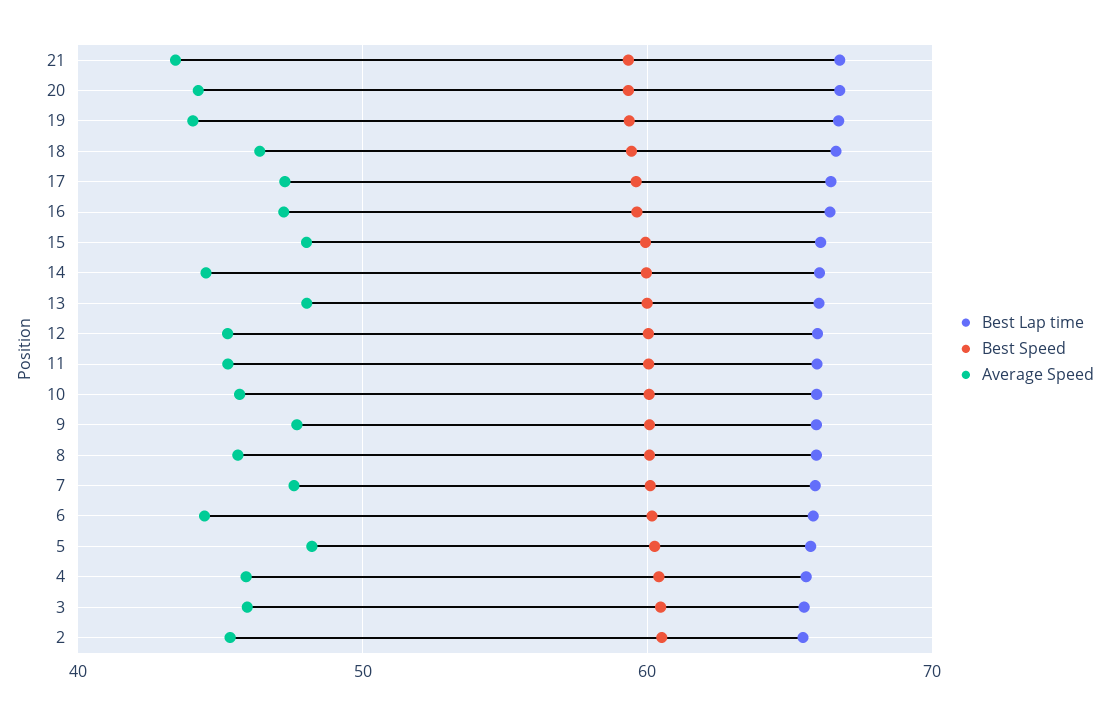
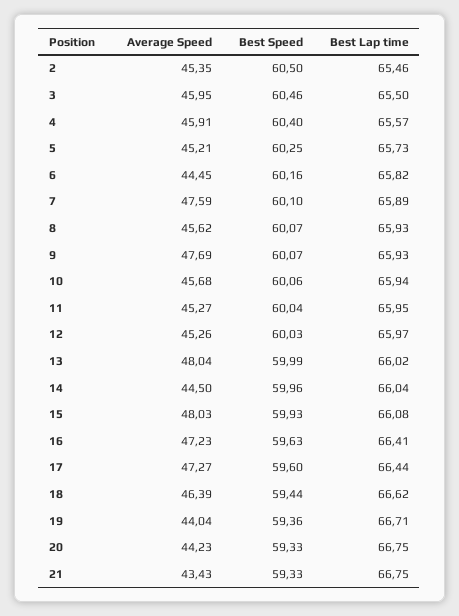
  {
    "Best Lap time": {
      "21": 66.75,
      "20": 66.75,
      "19": 66.71,
      "18": 66.62,
      "17": 66.44,
      "16": 66.41,
      "15": 66.08,
      "14": 66.04,
      "13": 66.02,
      "12": 65.97,
      "11": 65.95,
      "10": 65.94,
      "9": 65.93,
      "8": 65.93,
      "7": 65.89,
      "6": 65.82,
      "5": 65.73,
      "4": 65.57,
      "3": 65.5,
      "2": 65.46
    },
    "Best Speed": {
      "21": 59.33,
      "20": 59.33,
      "19": 59.36,
      "18": 59.44,
      "17": 59.6,
      "16": 59.63,
      "15": 59.93,
      "14": 59.96,
      "13": 59.99,
      "12": 60.03,
      "11": 60.04,
      "10": 60.06,
      "9": 60.07,
      "8": 60.07,
      "7": 60.1,
      "6": 60.16,
      "5": 60.25,
      "4": 60.4,
      "3": 60.46,
      "2": 60.5
    },
    "Average Speed": {
      "21": 43.43,
      "20": 44.23,
      "19": 44.04,
      "18": 46.39,
      "17": 47.27,
      "16": 47.23,
      "15": 48.03,
      "14": 44.5,
      "13": 48.04,
      "12": 45.26,
      "11": 45.27,
      "10": 45.68,
      "9": 47.69,
      "8": 45.62,
      "7": 47.59,
      "6": 44.45,
-     "5": 48,
+     "5": 45.21,
      "4": 45.91,
      "3": 45.95,
      "2": 45.35
    }
  }

